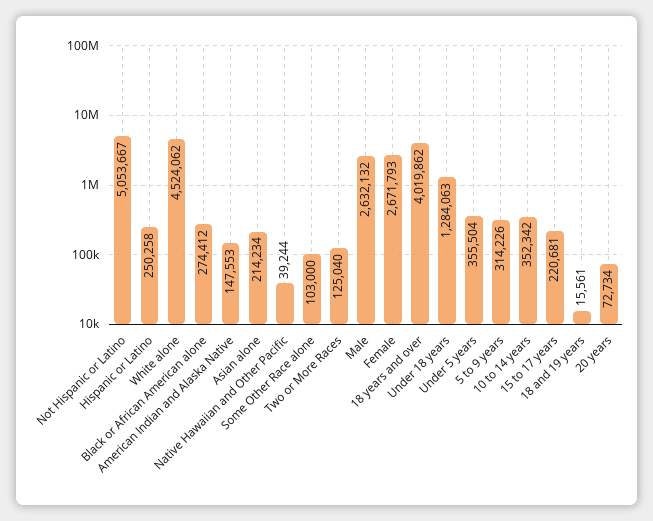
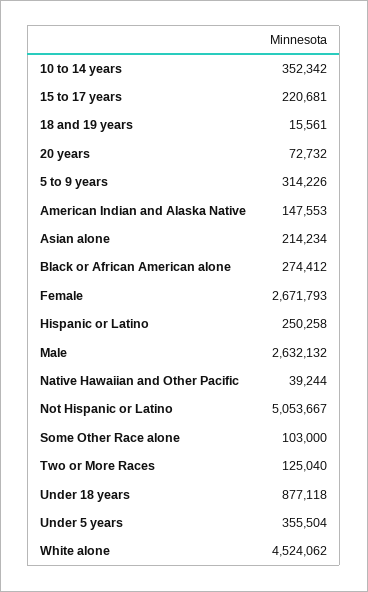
  {
    "Not Hispanic or Latino": 5053667,
    "Hispanic or Latino": 250258,
    "White alone": 4524062,
    "Black or African American alone": 274412,
    "American Indian and Alaska Native": 147553,
    "Asian alone": 214234,
    "Native Hawaiian and Other Pacific": 39244,
    "Some Other Race alone": 103000,
    "Two or More Races": 125040,
    "Male": 2632132,
    "Female": 2671793,
-   "18 years and over": 4019862,
-   "Under 18 years": 1284063,
+   "Under 18 years": 877118,
    "Under 5 years": 355504,
    "5 to 9 years": 314226,
    "10 to 14 years": 352342,
    "15 to 17 years": 220681,
    "18 and 19 years": 15561,
-   "20 years": 72734
+   "20 years": 72732
  }

